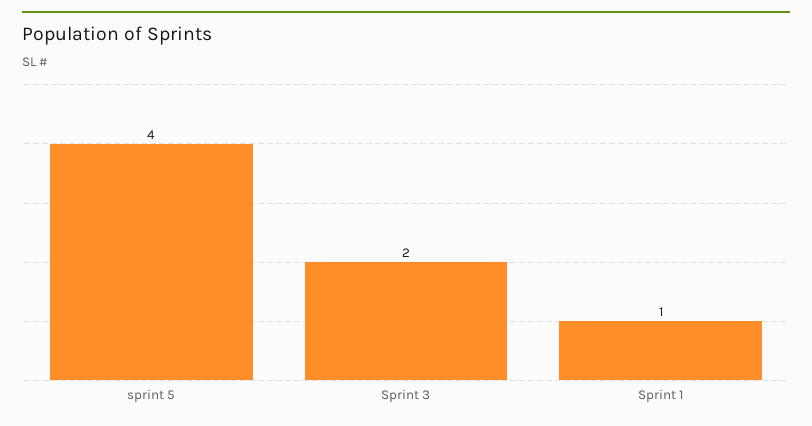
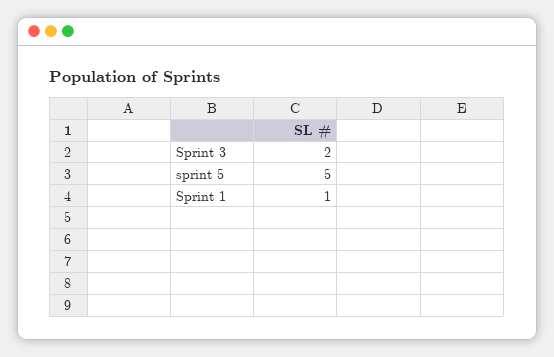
  {
-   "sprint 5": 4,
+   "sprint 5": 5,
    "Sprint 3": 2,
    "Sprint 1": 1
  }

